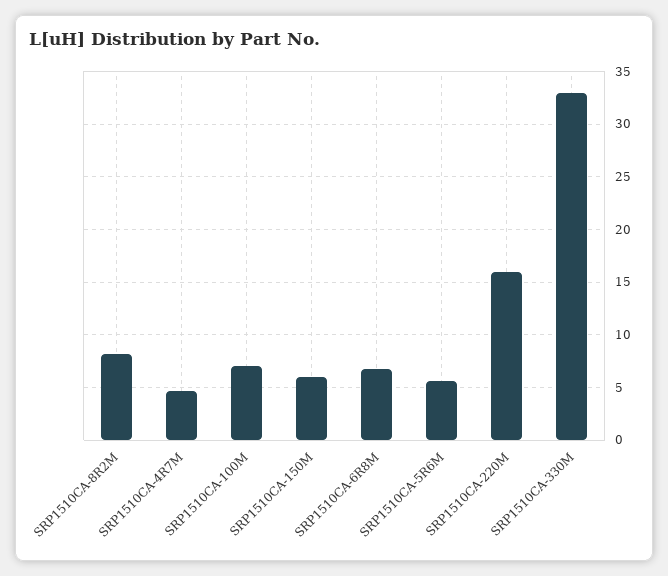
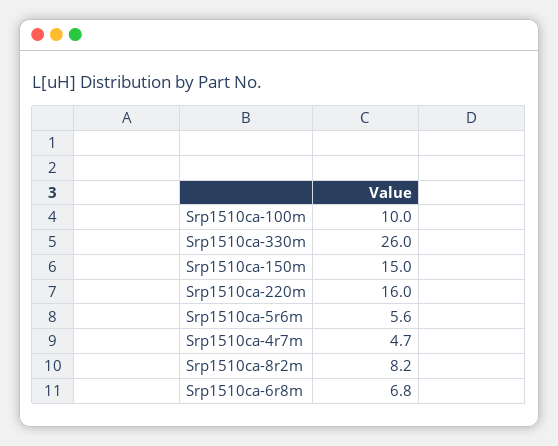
  {
    "SRP1510CA-8R2M": 8.2,
    "SRP1510CA-4R7M": 4.7,
-   "SRP1510CA-100M": 7,
+   "SRP1510CA-100M": 10,
-   "SRP1510CA-150M": 6,
+   "SRP1510CA-150M": 15,
    "SRP1510CA-6R8M": 6.8,
    "SRP1510CA-5R6M": 5.6,
    "SRP1510CA-220M": 16,
-   "SRP1510CA-330M": 33
+   "SRP1510CA-330M": 26
  }

